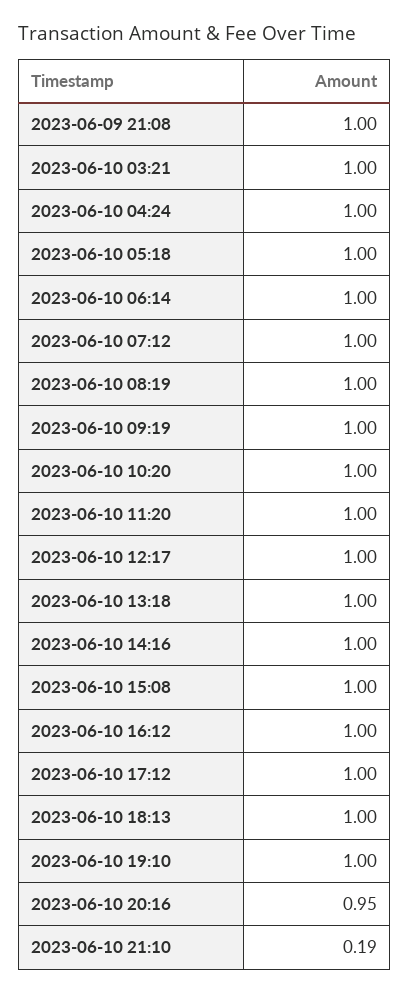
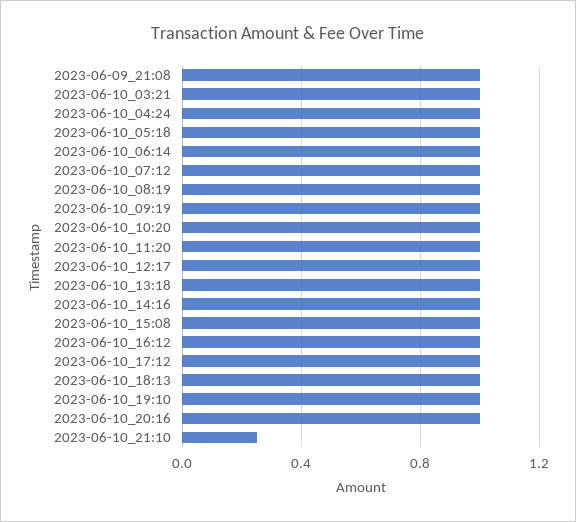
  {
    "2023-06-09 21:08": 1,
    "2023-06-10 03:21": 1,
    "2023-06-10 04:24": 1,
    "2023-06-10 05:18": 1,
    "2023-06-10 06:14": 1,
    "2023-06-10 07:12": 1,
    "2023-06-10 08:19": 1,
    "2023-06-10 09:19": 1,
    "2023-06-10 10:20": 1,
    "2023-06-10 11:20": 1,
    "2023-06-10 12:17": 1,
    "2023-06-10 13:18": 1,
    "2023-06-10 14:16": 1,
    "2023-06-10 15:08": 1,
    "2023-06-10 16:12": 1,
    "2023-06-10 17:12": 1,
    "2023-06-10 18:13": 1,
    "2023-06-10 19:10": 1,
-   "2023-06-10 20:16": 0.95,
+   "2023-06-10 20:16": 1,
-   "2023-06-10 21:10": 0.19
+   "2023-06-10 21:10": 0.25
  }

